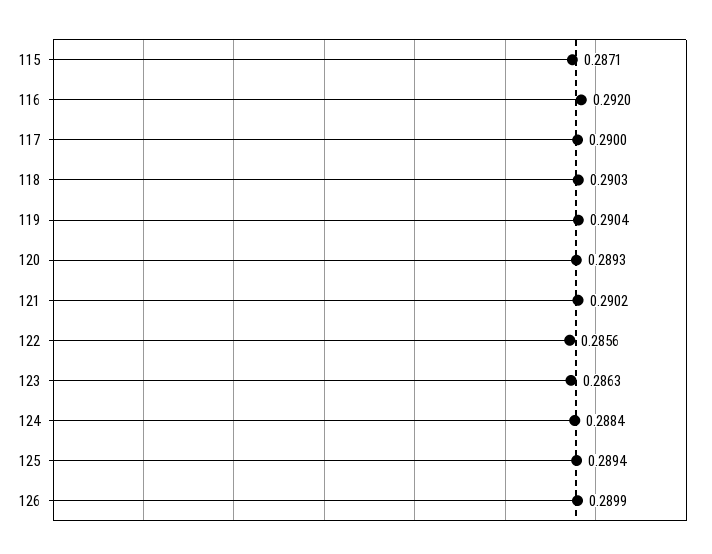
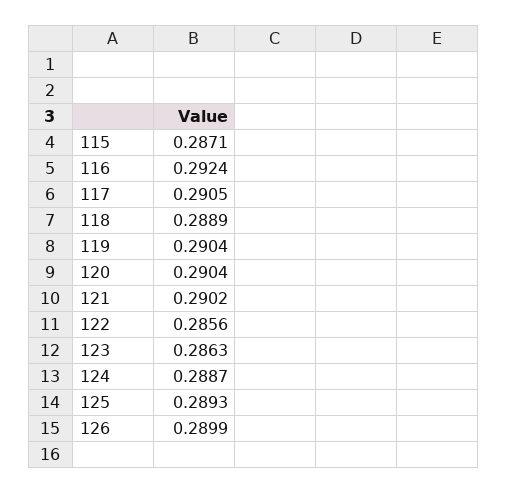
  {
    "115": 0.2871,
-   "116": 0.292,
+   "116": 0.2924,
-   "117": 0.29,
+   "117": 0.2905,
-   "118": 0.2903,
+   "118": 0.2889,
    "119": 0.2904,
-   "120": 0.2893,
+   "120": 0.2904,
    "121": 0.2902,
    "122": 0.2856,
    "123": 0.2863,
-   "124": 0.2884,
+   "124": 0.2887,
-   "125": 0.2894,
+   "125": 0.2893,
    "126": 0.2899
  }

